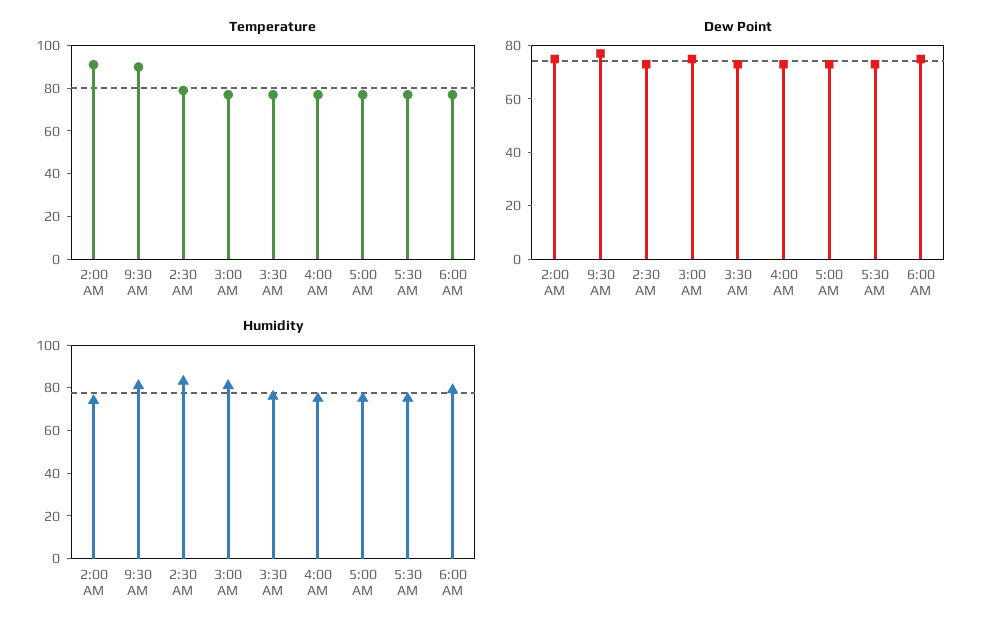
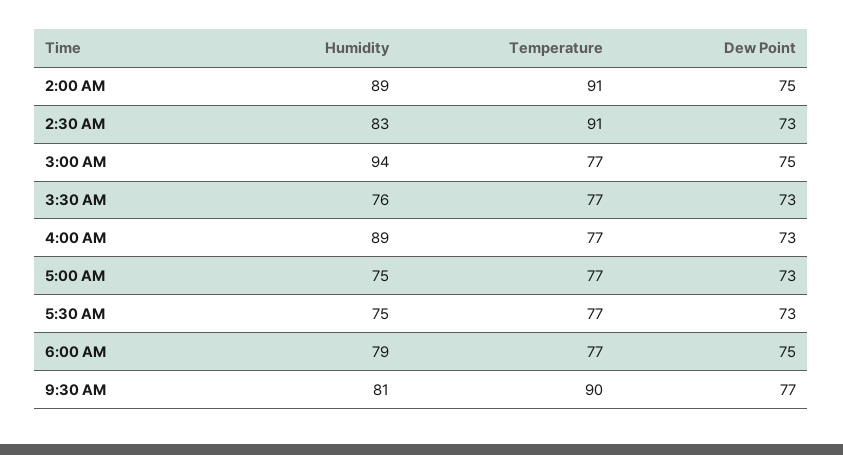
  {
    "Temperature": {
      "2:00 AM": 91,
      "9:30 AM": 90,
-     "2:30 AM": 80,
+     "2:30 AM": 91,
      "3:00 AM": 77,
      "3:30 AM": 77,
      "4:00 AM": 77,
      "5:00 AM": 77,
      "5:30 AM": 77,
      "6:00 AM": 77
    },
    "Dew Point": {
      "2:00 AM": 75,
      "9:30 AM": 77,
      "2:30 AM": 73,
      "3:00 AM": 75,
      "3:30 AM": 73,
      "4:00 AM": 73,
      "5:00 AM": 73,
      "5:30 AM": 73,
      "6:00 AM": 75
    },
    "Humidity": {
-     "2:00 AM": 75,
+     "2:00 AM": 89,
      "9:30 AM": 81,
      "2:30 AM": 83,
-     "3:00 AM": 80,
+     "3:00 AM": 94,
      "3:30 AM": 76,
-     "4:00 AM": 75,
+     "4:00 AM": 89,
      "5:00 AM": 75,
      "5:30 AM": 75,
      "6:00 AM": 79
    }
  }

